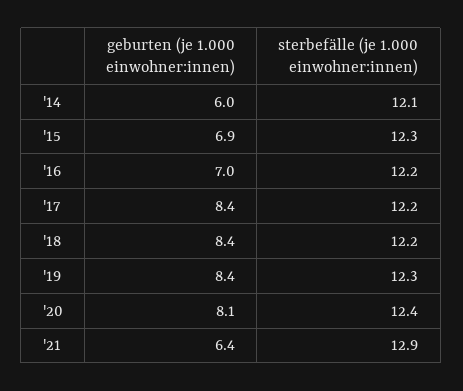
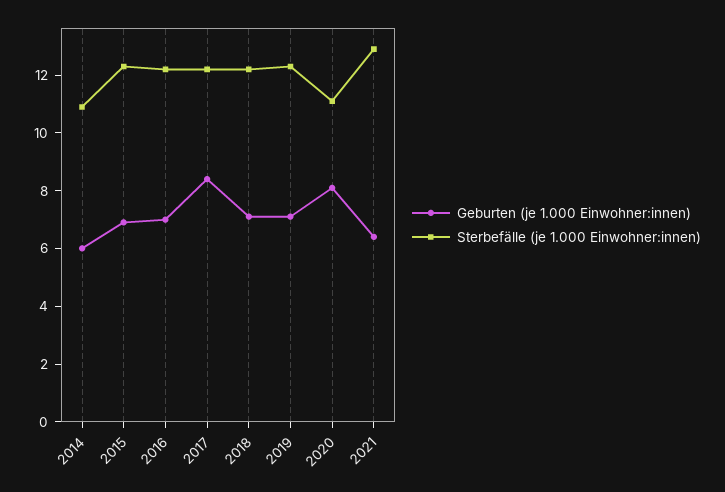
  {
    "geburten (je 1.000 einwohner:innen)": {
      "'14": 6,
      "'15": 6.9,
      "'16": 7,
      "'17": 8.4,
-     "'18": 8.4,
+     "'18": 7,
-     "'19": 8.4,
+     "'19": 7,
      "'20": 8.1,
      "'21": 6.4
    },
    "sterbefälle (je 1.000 einwohner:innen)": {
-     "'14": 12.1,
+     "'14": 11,
      "'15": 12.3,
      "'16": 12.2,
      "'17": 12.2,
      "'18": 12.2,
      "'19": 12.3,
-     "'20": 12.4,
+     "'20": 11,
      "'21": 12.9
    }
  }

